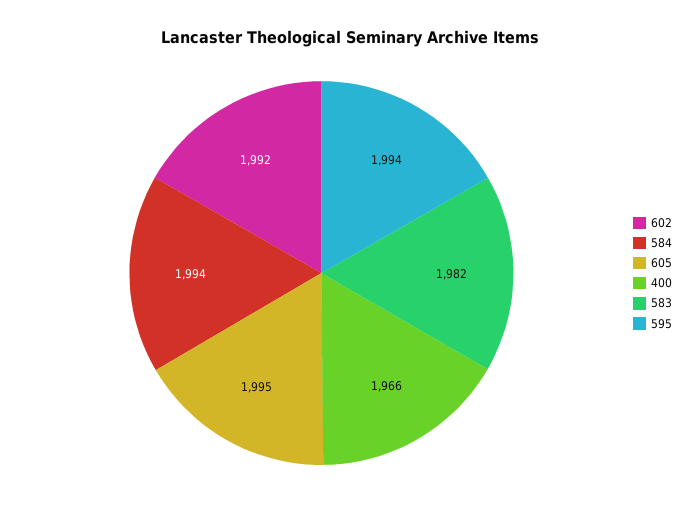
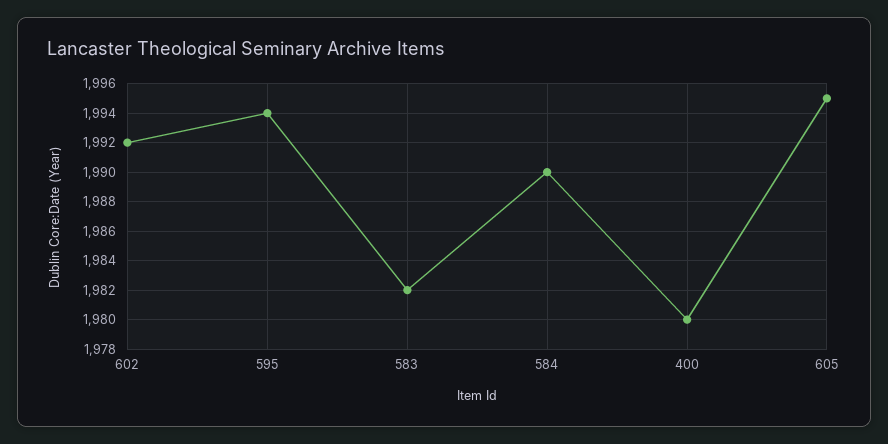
  {
    "602": 1992,
-   "584": 1994,
+   "584": 1990,
    "605": 1995,
-   "400": 1966,
+   "400": 1980,
    "583": 1982,
    "595": 1994
  }

